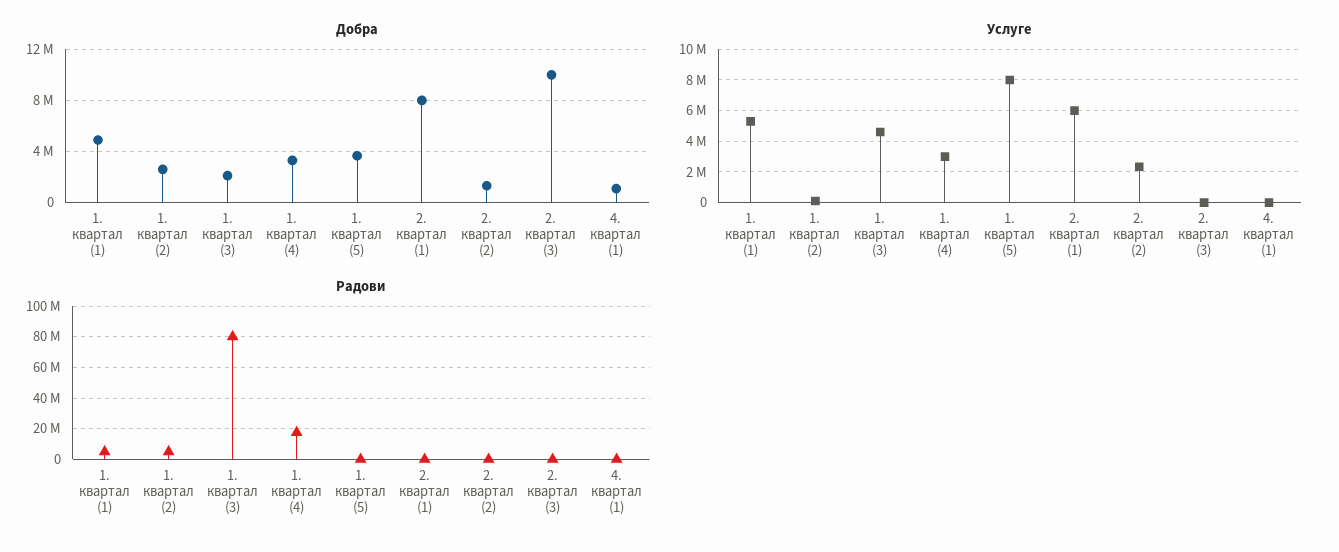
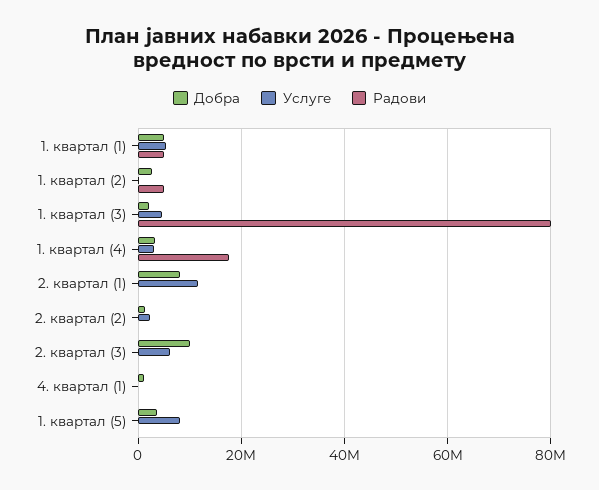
  {
    "Добра": {
      "1. квартал (1)": 5000000,
      "1. квартал (2)": 2500000,
      "1. квартал (3)": 2000000,
      "1. квартал (4)": 3500000,
      "1. квартал (5)": 3500000,
      "2. квартал (1)": 8000000,
      "2. квартал (2)": 1500000,
      "2. квартал (3)": 10000000,
      "4. квартал (1)": 1000000
    },
    "Услуге": {
      "1. квартал (1)": 5500000,
      "1. квартал (2)": 0,
      "1. квартал (3)": 4500000,
      "1. квартал (4)": 3000000,
      "1. квартал (5)": 8000000,
-     "2. квартал (1)": 6000000,
+     "2. квартал (1)": 12000000,
      "2. квартал (2)": 2500000,
-     "2. квартал (3)": 0,
+     "2. квартал (3)": 6000000,
      "4. квартал (1)": 0
    },
    "Радови": {
      "1. квартал (1)": 6000000,
      "1. квартал (2)": 6000000,
      "1. квартал (3)": 80000000,
      "1. квартал (4)": 18000000,
      "1. квартал (5)": 0,
      "2. квартал (1)": 0,
      "2. квартал (2)": 0,
      "2. квартал (3)": 0,
      "4. квартал (1)": 0
    }
  }

